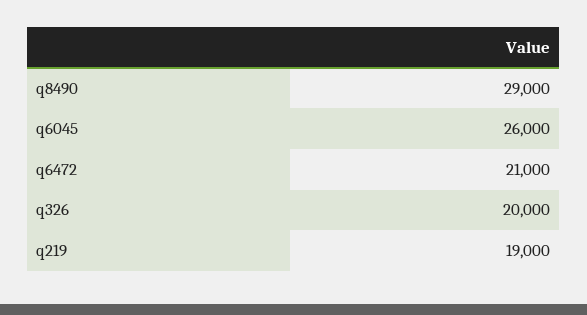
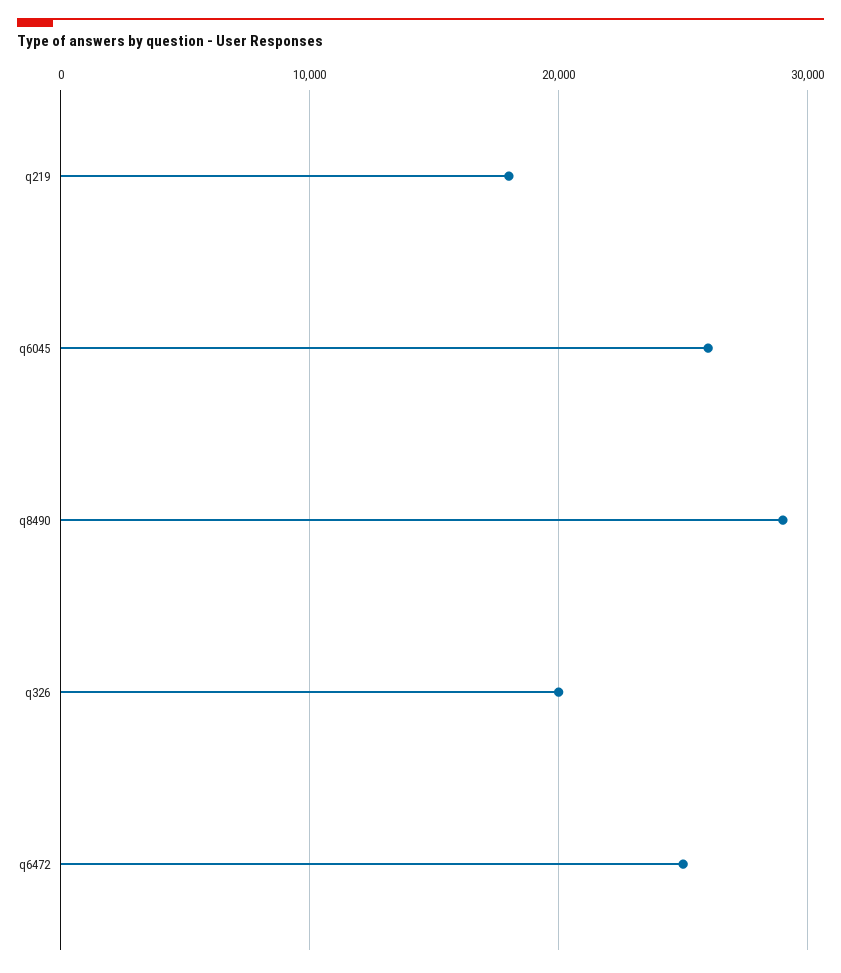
  {
    "q8490": 29000,
    "q6045": 26000,
-   "q6472": 21000,
+   "q6472": 25000,
    "q326": 20000,
-   "q219": 19000
+   "q219": 18000
  }

